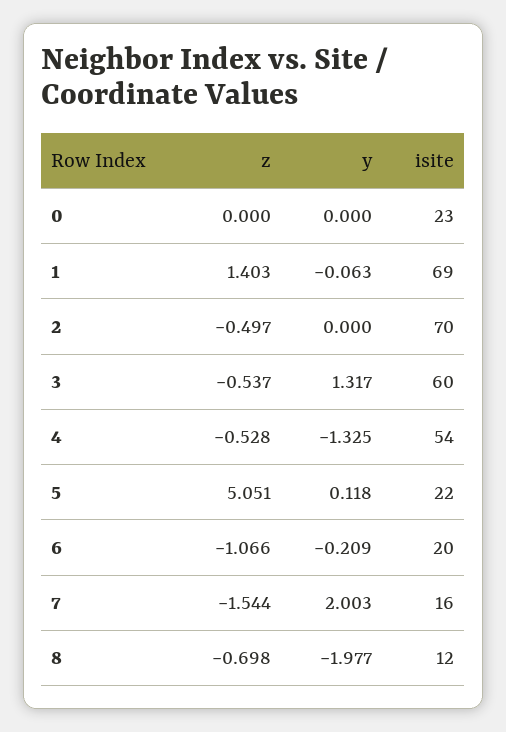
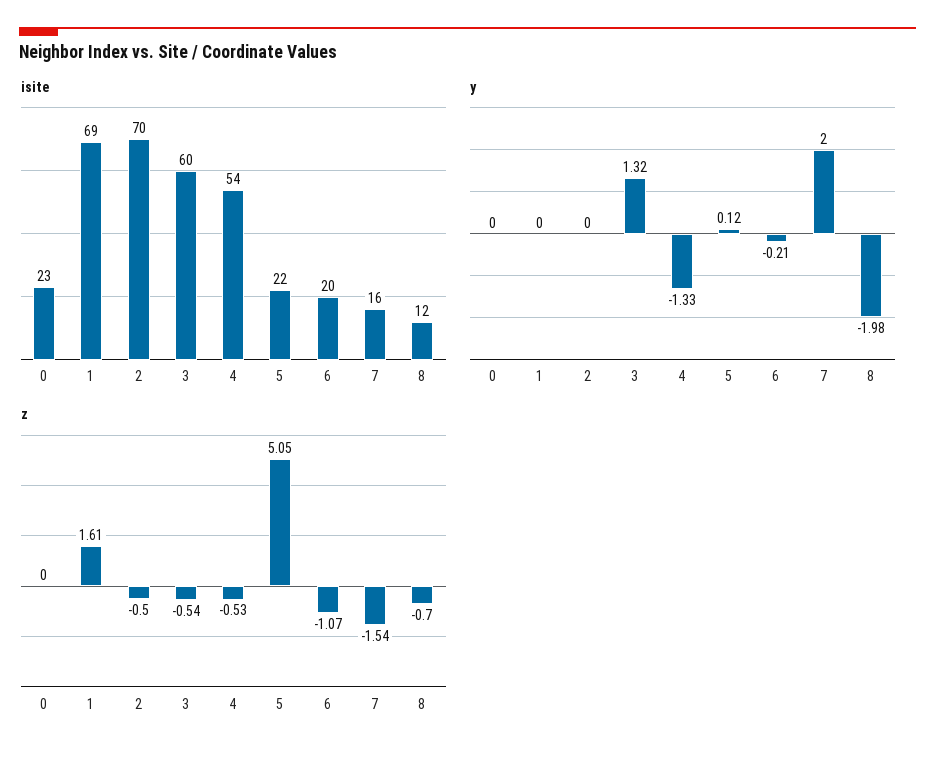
  {
    "z": {
      "0": 0,
-     "1": 1.403,
+     "1": 1.61,
      "2": -0.497,
      "3": -0.537,
      "4": -0.528,
      "5": 5.051,
      "6": -1.066,
      "7": -1.544,
      "8": -0.698
    },
    "y": {
      "0": 0,
-     "1": -0.063,
+     "1": 0,
      "2": 0,
      "3": 1.317,
      "4": -1.325,
      "5": 0.118,
      "6": -0.209,
      "7": 2.003,
      "8": -1.977
    },
    "isite": {
      "0": 23,
      "1": 69,
      "2": 70,
      "3": 60,
      "4": 54,
      "5": 22,
      "6": 20,
      "7": 16,
      "8": 12
    }
  }

